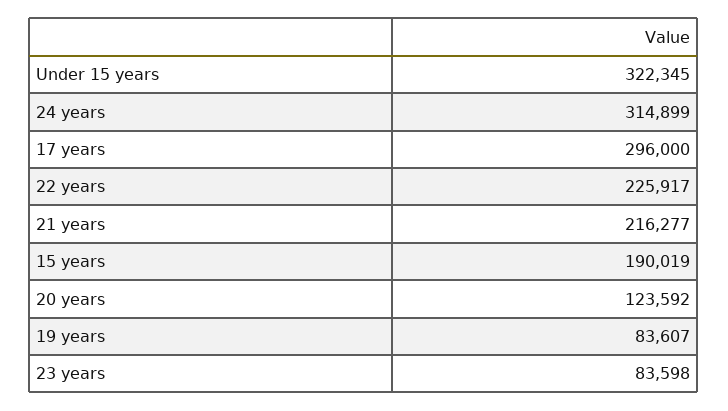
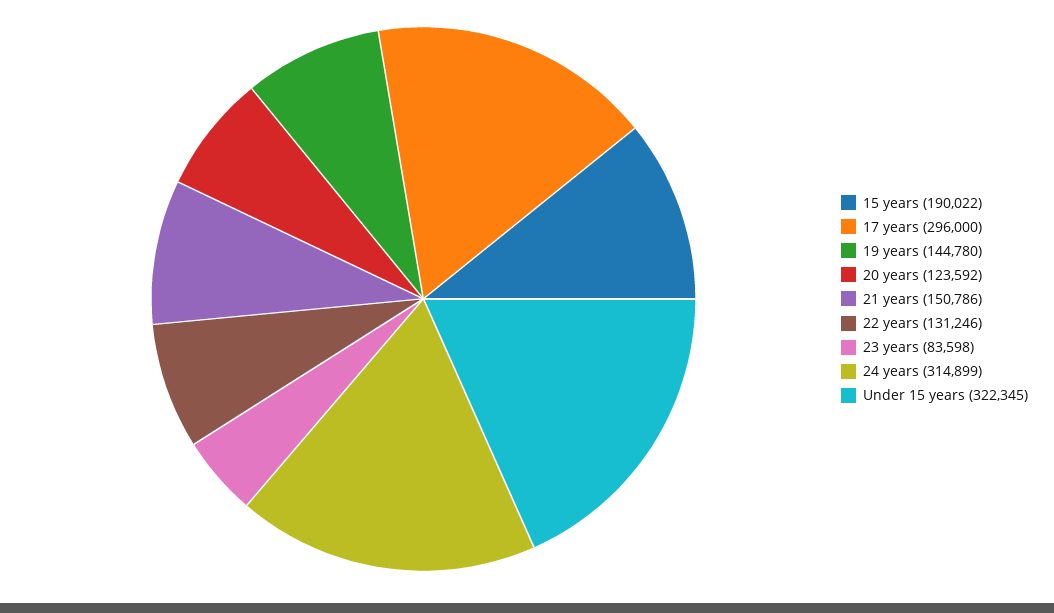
  {
    "Under 15 years": 322345,
    "24 years": 314899,
    "17 years": 296000,
-   "22 years": 225917,
+   "22 years": 131246,
-   "21 years": 216277,
+   "21 years": 150786,
-   "15 years": 190019,
+   "15 years": 190022,
    "20 years": 123592,
-   "19 years": 83607,
+   "19 years": 144780,
    "23 years": 83598
  }

